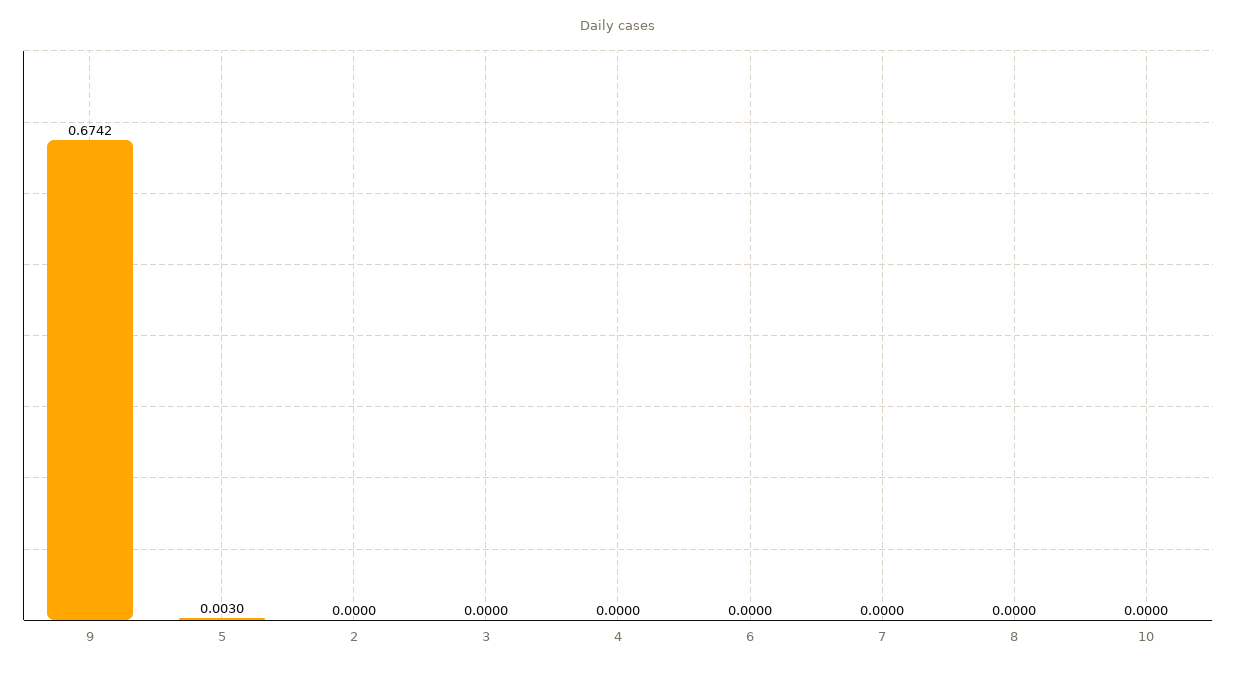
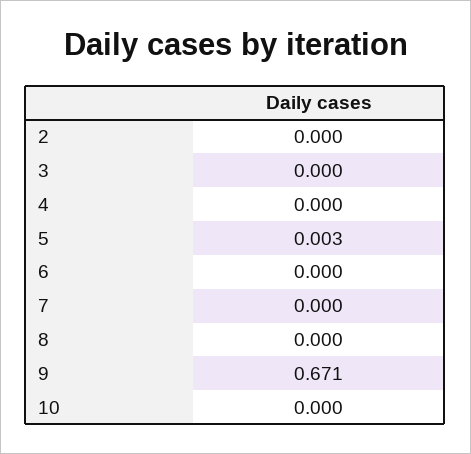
  {
-   "9": 0.6742,
+   "9": 0.671,
    "5": 0.003,
    "2": 0,
    "3": 0,
    "4": 0,
    "6": 0,
    "7": 0,
    "8": 0,
    "10": 0
  }

